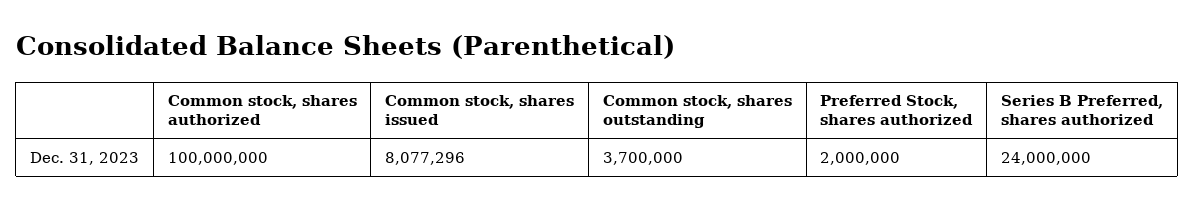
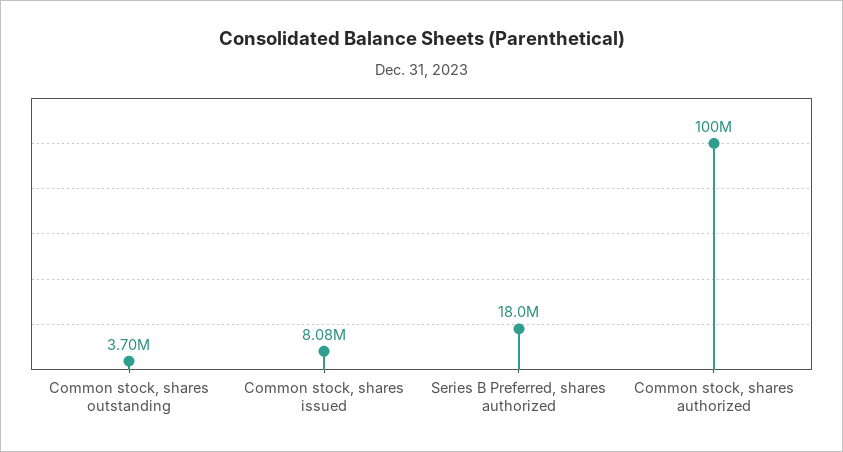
  {
    "Common stock, shares authorized": 100000000,
    "Common stock, shares issued": 8077296,
    "Common stock, shares outstanding": 3700000,
-   "Preferred Stock, shares authorized": 2000000,
-   "Series B Preferred, shares authorized": 24000000
+   "Series B Preferred, shares authorized": 18000000
  }

